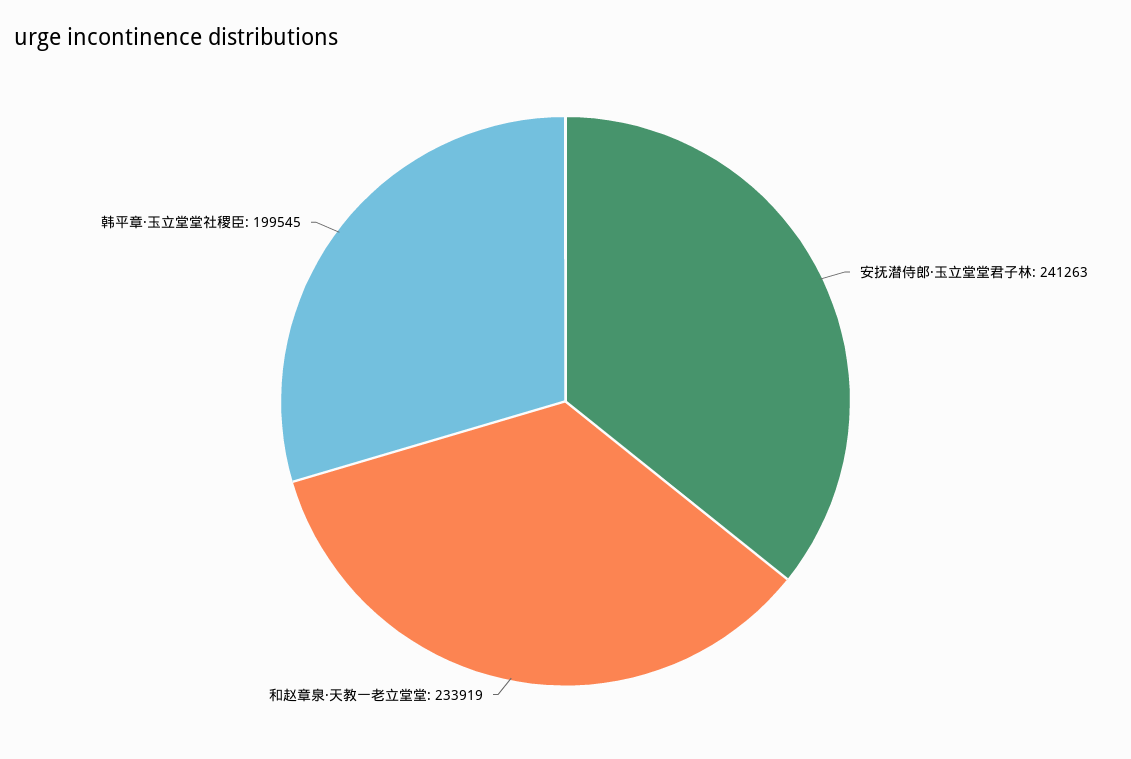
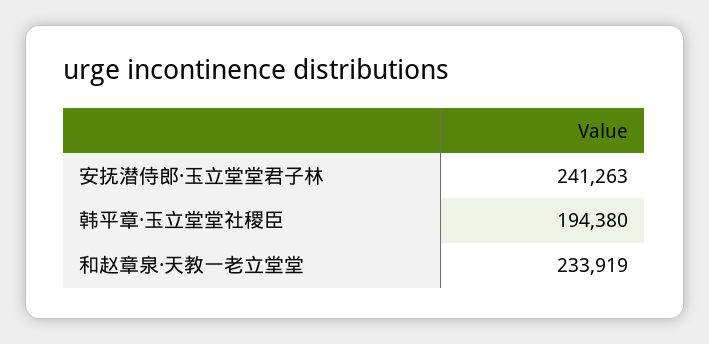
  {
    "安抚潜侍郎·玉立堂堂君子林": 241263,
    "和赵章泉·天教一老立堂堂": 233919,
-   "韩平章·玉立堂堂社稷臣": 199545
+   "韩平章·玉立堂堂社稷臣": 194380
  }

